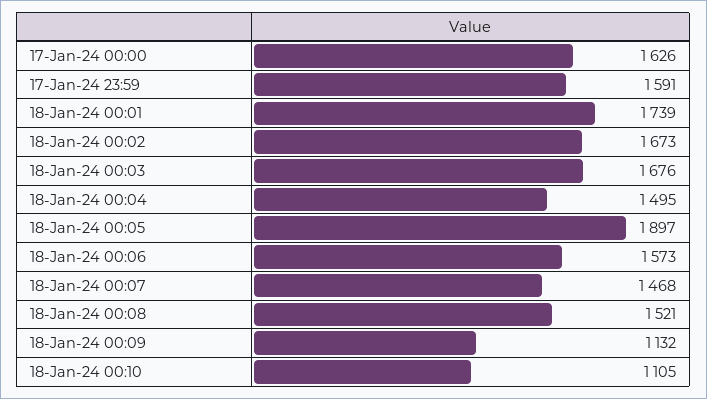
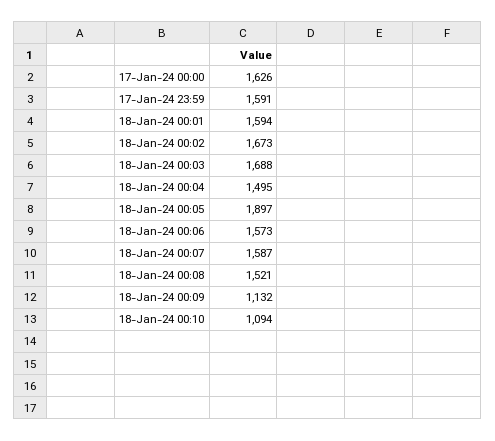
  {
    "17-Jan-24 00:00": 1626,
    "17-Jan-24 23:59": 1591,
-   "18-Jan-24 00:01": 1739,
+   "18-Jan-24 00:01": 1594,
    "18-Jan-24 00:02": 1673,
-   "18-Jan-24 00:03": 1676,
+   "18-Jan-24 00:03": 1688,
    "18-Jan-24 00:04": 1495,
    "18-Jan-24 00:05": 1897,
    "18-Jan-24 00:06": 1573,
-   "18-Jan-24 00:07": 1468,
+   "18-Jan-24 00:07": 1587,
    "18-Jan-24 00:08": 1521,
    "18-Jan-24 00:09": 1132,
-   "18-Jan-24 00:10": 1105
+   "18-Jan-24 00:10": 1094
  }

